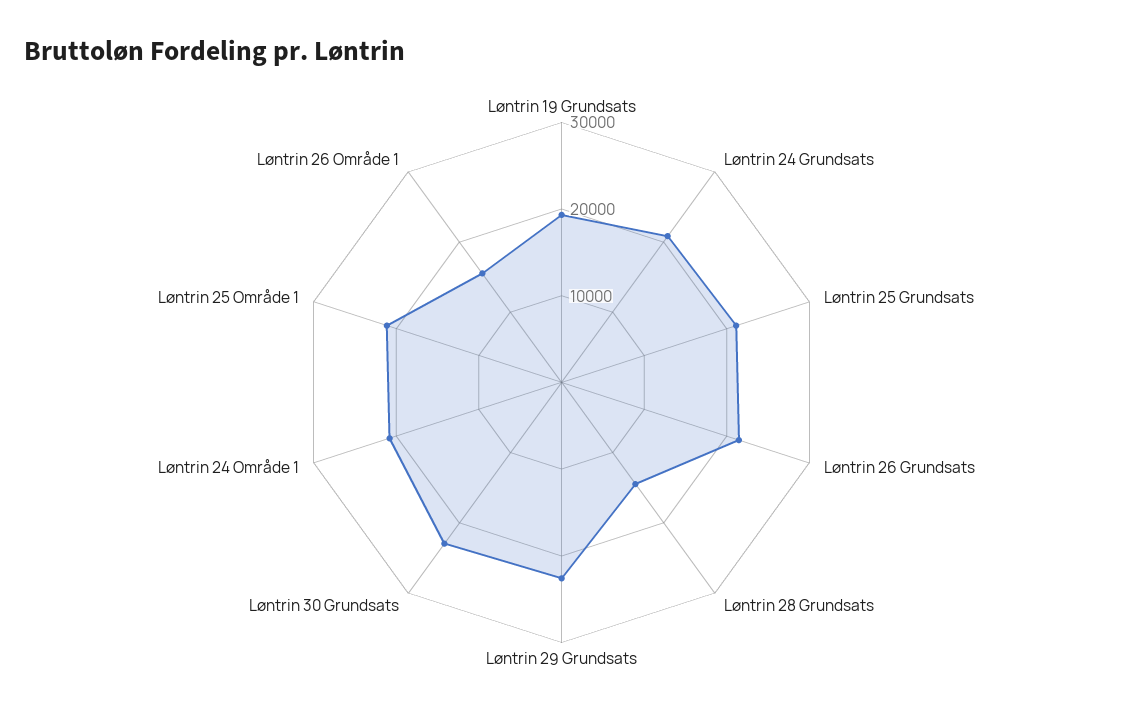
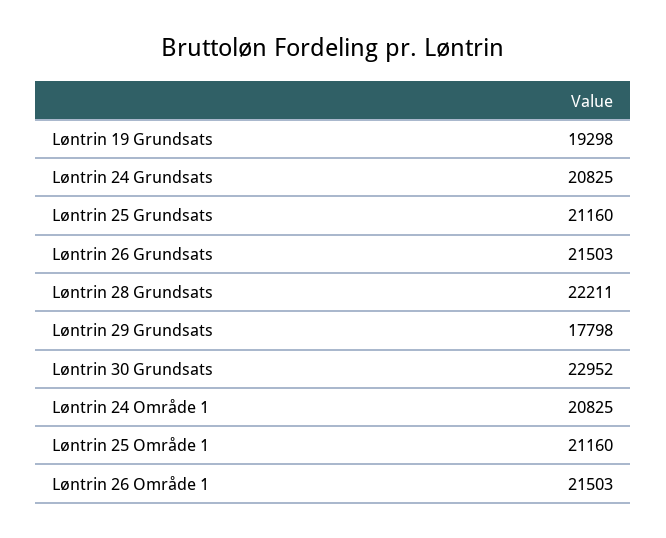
  {
    "Løntrin 19 Grundsats": 19298,
    "Løntrin 24 Grundsats": 20825,
    "Løntrin 25 Grundsats": 21160,
    "Løntrin 26 Grundsats": 21503,
-   "Løntrin 28 Grundsats": 14000,
+   "Løntrin 28 Grundsats": 22211,
-   "Løntrin 29 Grundsats": 22000,
+   "Løntrin 29 Grundsats": 17798,
    "Løntrin 30 Grundsats": 22952,
    "Løntrin 24 Område 1": 20825,
    "Løntrin 25 Område 1": 21160,
-   "Løntrin 26 Område 1": 16000
+   "Løntrin 26 Område 1": 21503
  }

